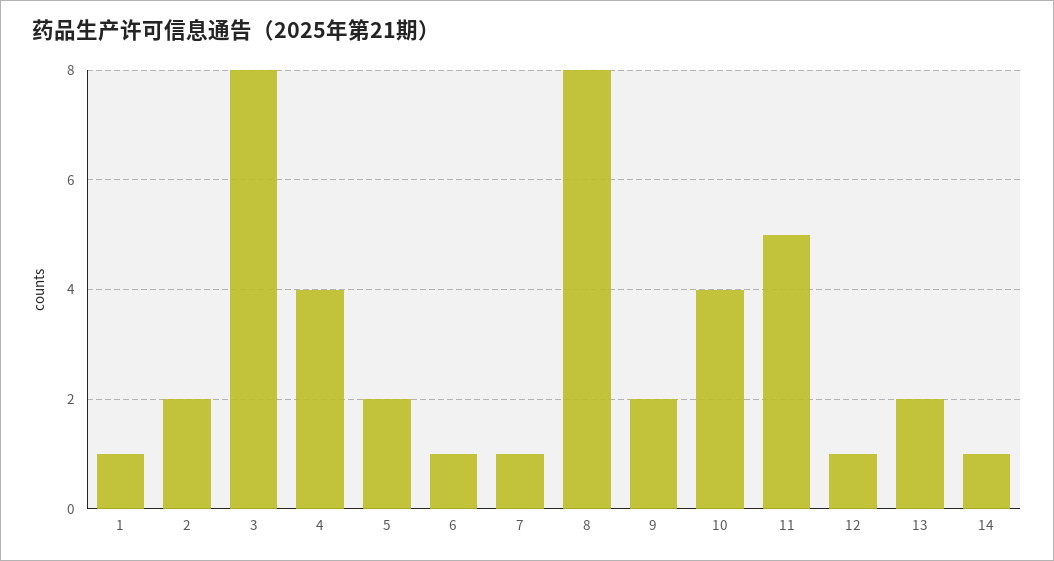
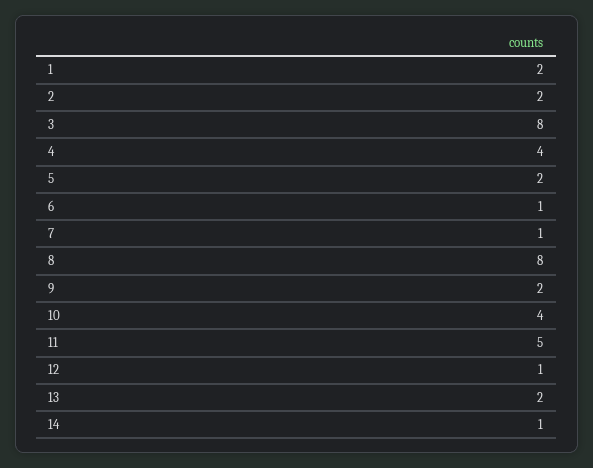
  {
-   "1": 1,
+   "1": 2,
    "2": 2,
    "3": 8,
    "4": 4,
    "5": 2,
    "6": 1,
    "7": 1,
    "8": 8,
    "9": 2,
    "10": 4,
    "11": 5,
    "12": 1,
    "13": 2,
    "14": 1
  }

